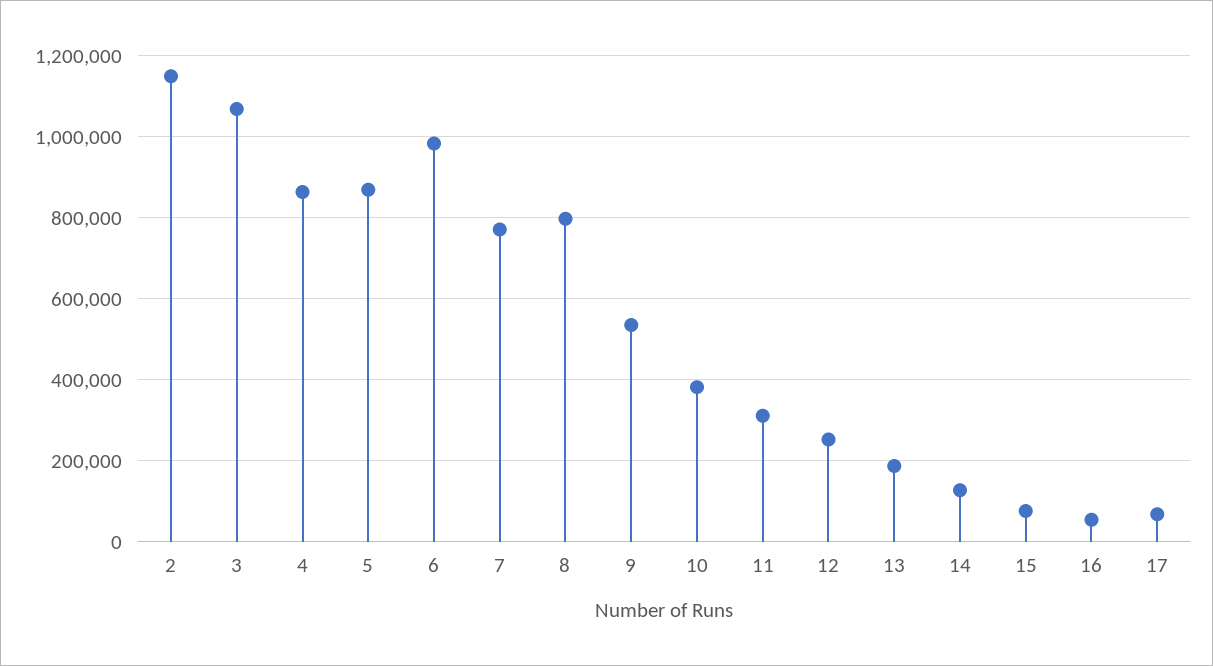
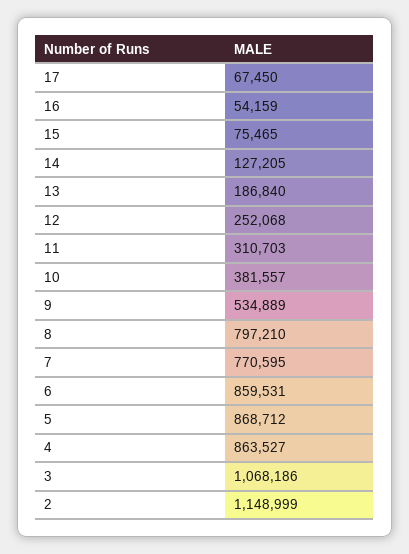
  {
    "2": 1148999,
    "3": 1068186,
    "4": 863527,
    "5": 868712,
-   "6": 980000,
+   "6": 859531,
    "7": 770595,
    "8": 797210,
    "9": 534889,
    "10": 381557,
    "11": 310703,
    "12": 252068,
    "13": 186840,
    "14": 127205,
    "15": 75465,
    "16": 54159,
    "17": 67450
  }

